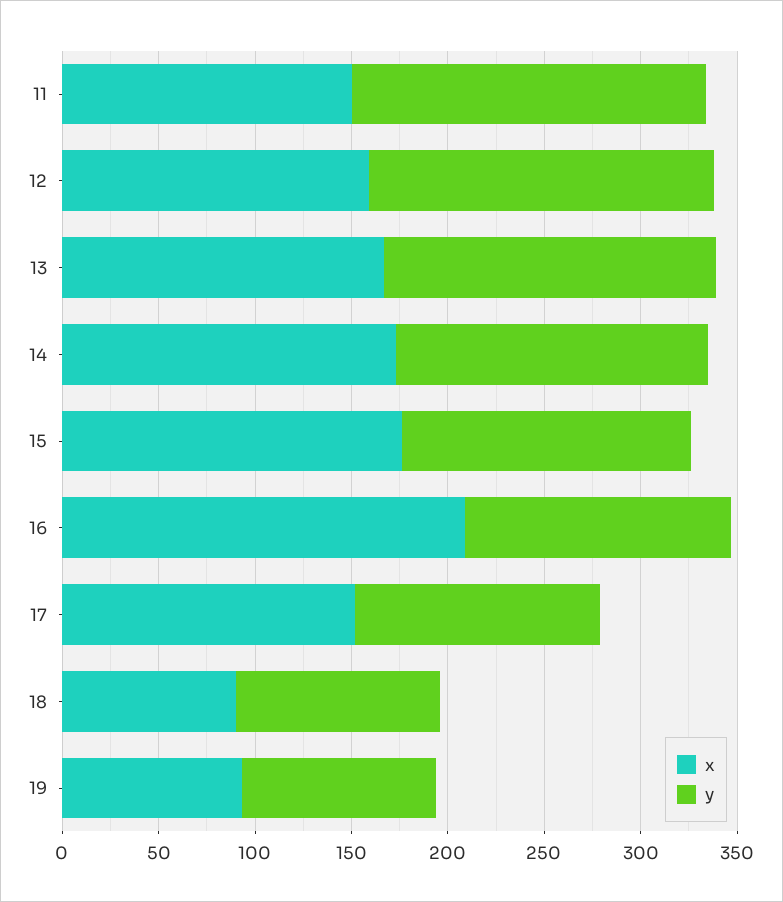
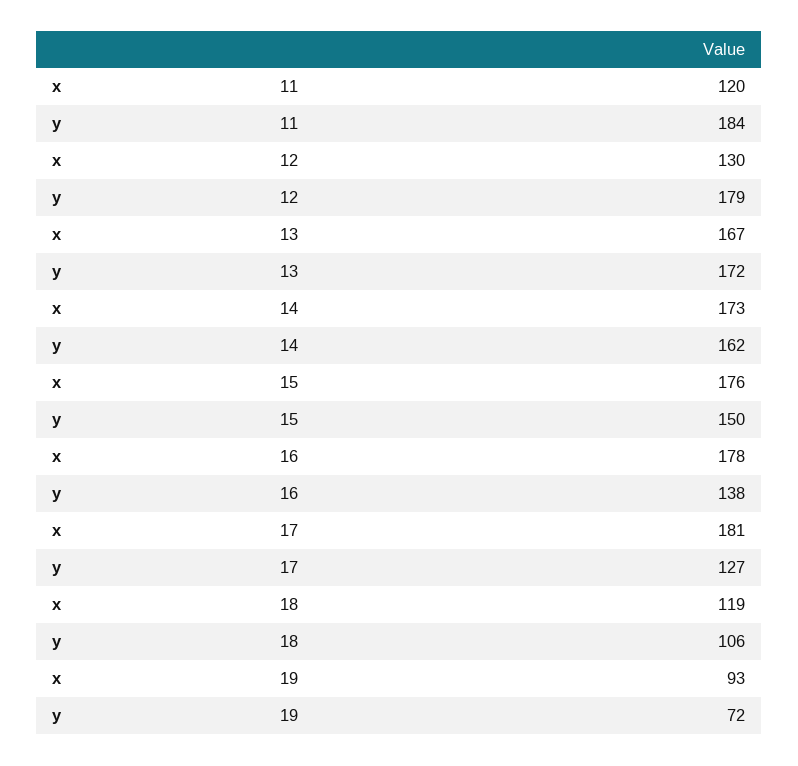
  {
    "x": {
-     "11": 150,
+     "11": 120,
-     "12": 160,
+     "12": 130,
      "13": 167,
      "14": 173,
      "15": 176,
-     "16": 210,
+     "16": 178,
-     "17": 150,
+     "17": 181,
-     "18": 90,
+     "18": 119,
      "19": 93
    },
    "y": {
      "11": 184,
      "12": 179,
      "13": 172,
      "14": 162,
      "15": 150,
      "16": 138,
      "17": 127,
      "18": 106,
-     "19": 100
+     "19": 72
    }
  }

